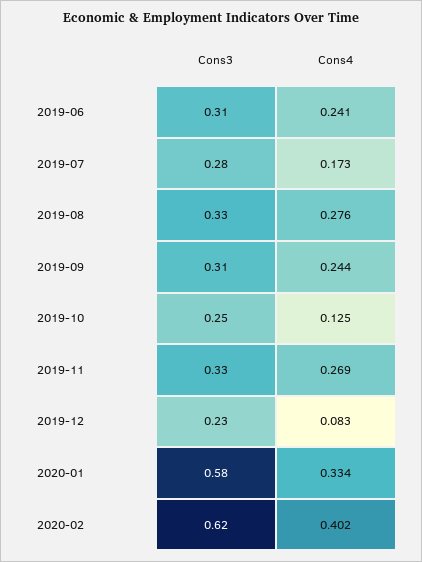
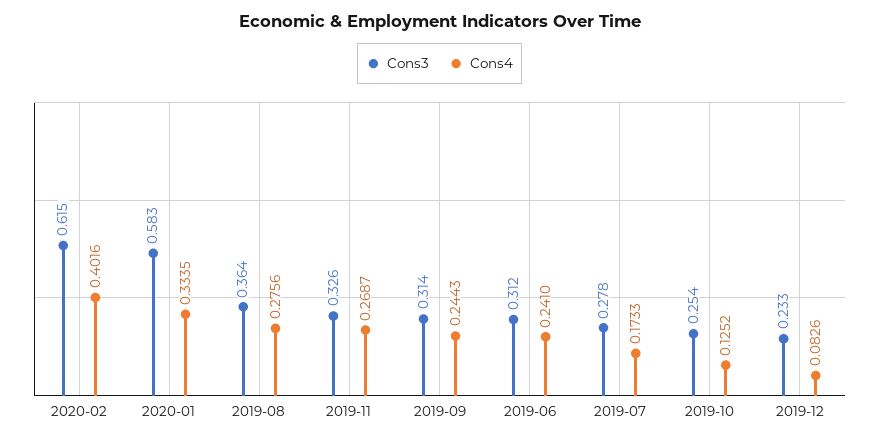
  {
    "Cons3": {
      "2019-06": 0.312,
      "2019-07": 0.278,
-     "2019-08": 0.33,
+     "2019-08": 0.364,
      "2019-09": 0.314,
      "2019-10": 0.254,
      "2019-11": 0.326,
      "2019-12": 0.233,
      "2020-01": 0.583,
      "2020-02": 0.615
    },
    "Cons4": {
      "2019-06": 0.241,
      "2019-07": 0.1733,
      "2019-08": 0.2756,
      "2019-09": 0.2443,
      "2019-10": 0.1252,
      "2019-11": 0.2687,
      "2019-12": 0.0826,
      "2020-01": 0.3335,
      "2020-02": 0.4016
    }
  }

